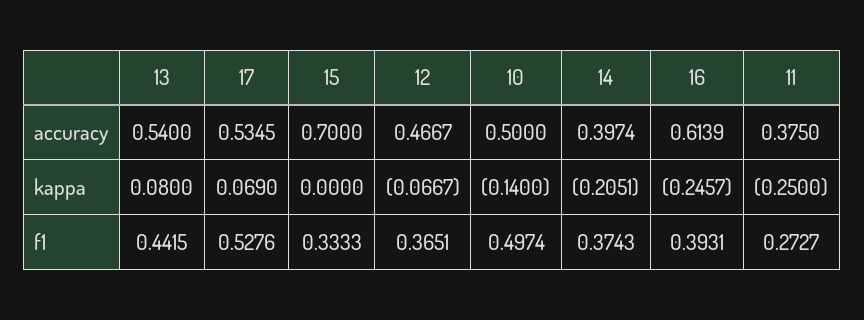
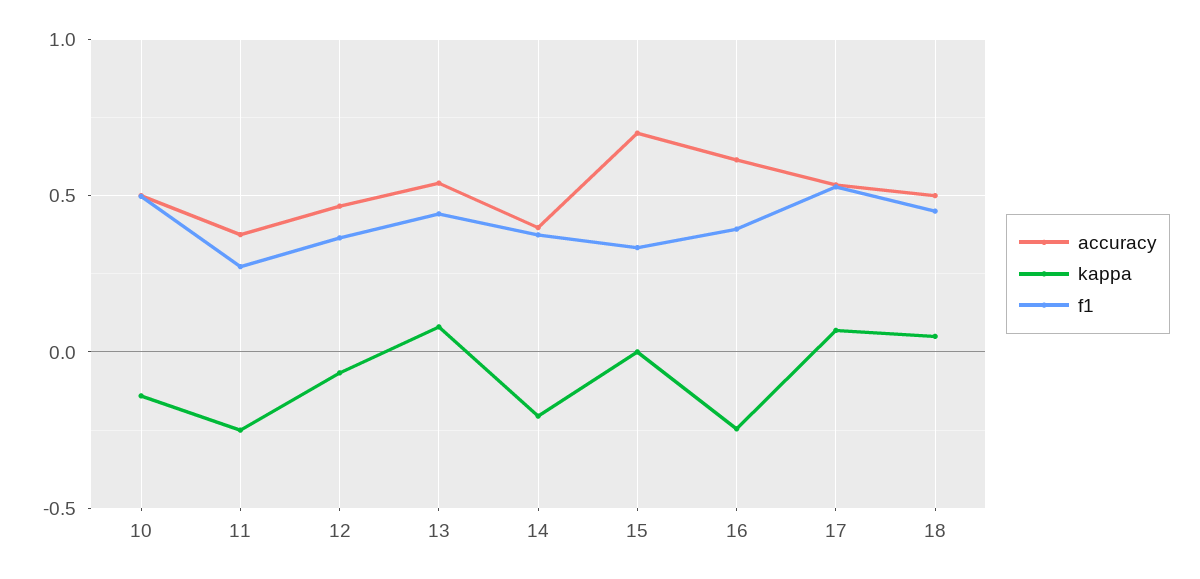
  {
    "accuracy": {
      "13": 0.54,
      "17": 0.5345,
      "15": 0.7,
      "12": 0.4667,
      "10": 0.5,
      "14": 0.3974,
      "16": 0.6139,
-     "11": 0.375
+     "11": 0.375,
+     "18": 0.5
    },
    "kappa": {
      "13": 0.08,
      "17": 0.069,
      "15": 0,
      "12": -0.0667,
      "10": -0.14,
      "14": -0.2051,
      "16": -0.2457,
-     "11": -0.25
+     "11": -0.25,
+     "18": 0.05
    },
    "f1": {
      "13": 0.4415,
      "17": 0.5276,
      "15": 0.3333,
      "12": 0.3651,
      "10": 0.4974,
      "14": 0.3743,
      "16": 0.3931,
-     "11": 0.2727
+     "11": 0.2727,
+     "18": 0.45
    }
  }

